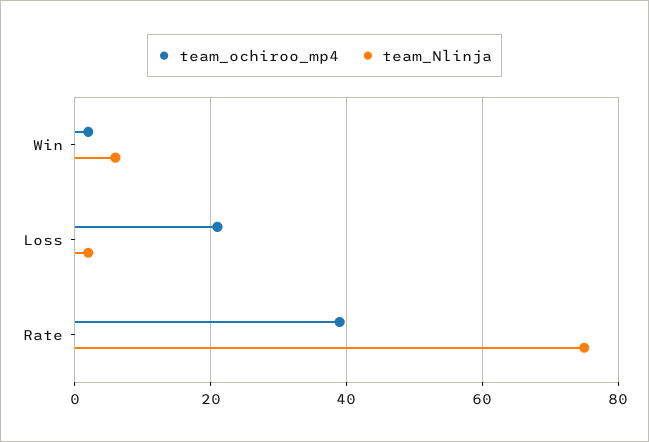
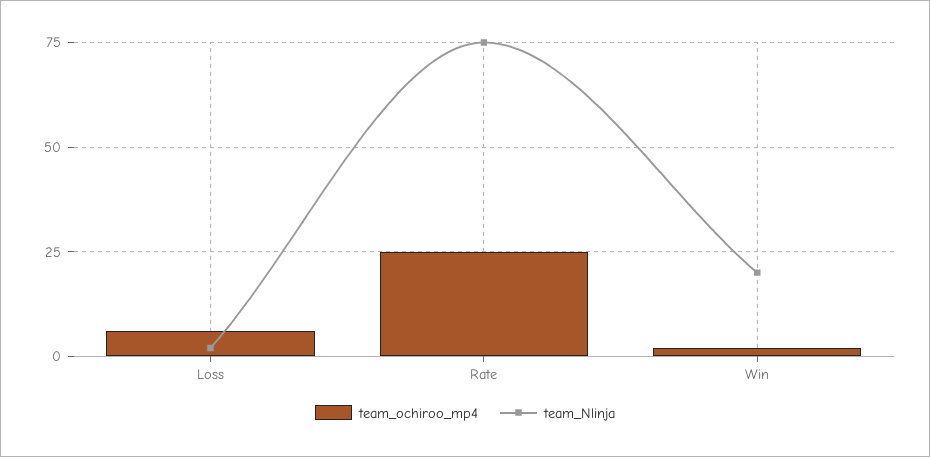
  {
    "team_ochiroo_mp4": {
      "Win": 0,
-     "Loss": 20,
+     "Loss": 5,
-     "Rate": 40
+     "Rate": 25
    },
    "team_Nlinja": {
-     "Win": 5,
+     "Win": 20,
      "Loss": 0,
      "Rate": 75
    }
  }

